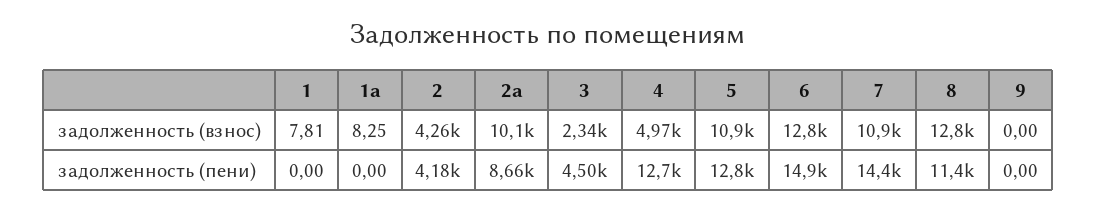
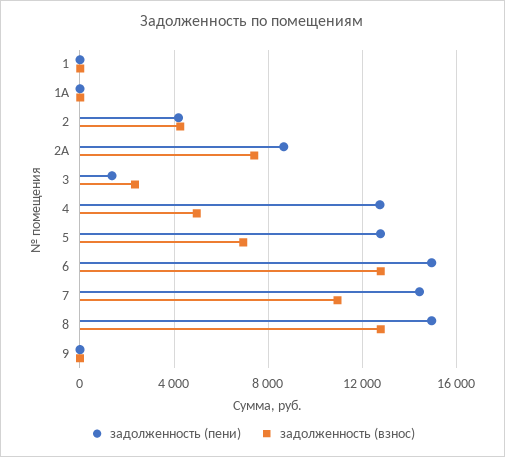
  {
    "задолженность (взнос)": {
      "1": 7.81,
      "1а": 8.25,
      "2": 4260,
-     "2а": 10100,
+     "2а": 7500,
      "3": 2340,
      "4": 4970,
-     "5": 10900,
+     "5": 7000,
      "6": 12800,
      "7": 10900,
      "8": 12800,
      "9": 0
    },
    "задолженность (пени)": {
      "1": 0,
      "1а": 0,
      "2": 4180,
      "2а": 8660,
-     "3": 4500,
+     "3": 1500,
      "4": 12700,
      "5": 12800,
      "6": 14900,
      "7": 14400,
-     "8": 11400,
+     "8": 15000,
      "9": 0
    }
  }

